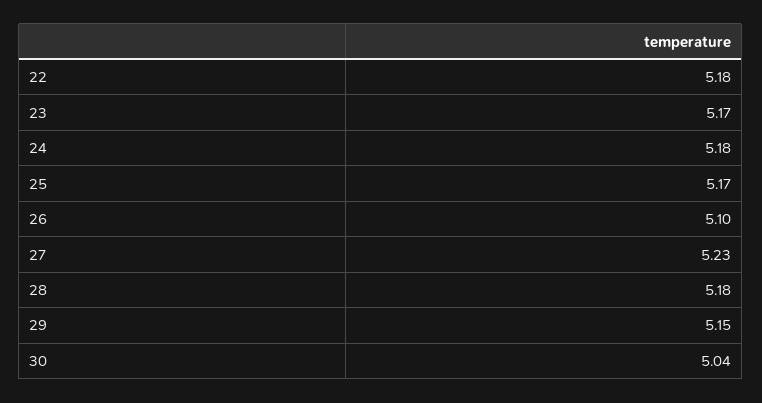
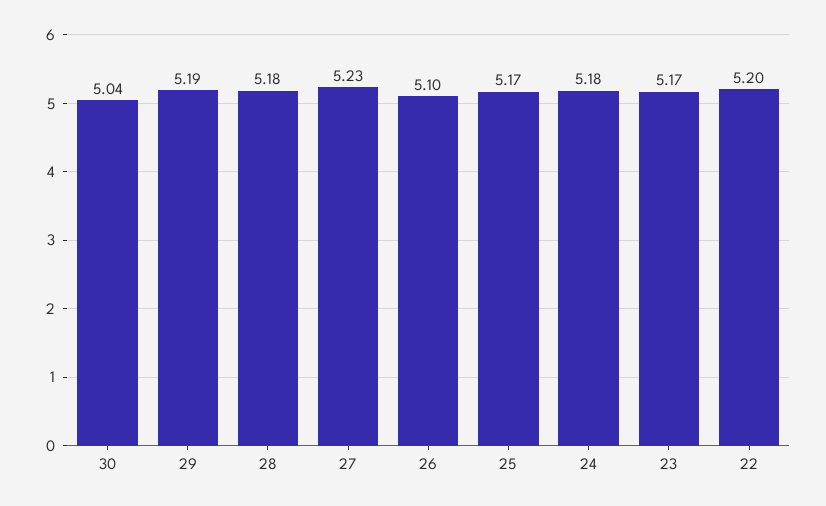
  {
-   "22": 5.18,
+   "22": 5.2,
    "23": 5.17,
    "24": 5.18,
    "25": 5.17,
    "26": 5.1,
    "27": 5.23,
    "28": 5.18,
-   "29": 5.15,
+   "29": 5.19,
    "30": 5.04
  }

